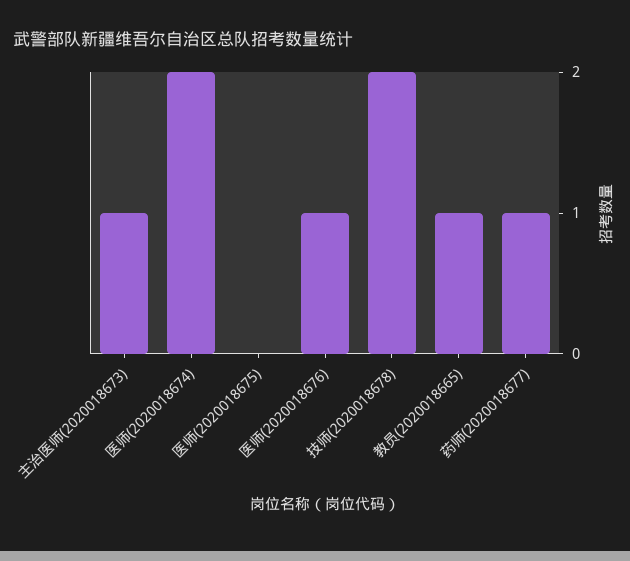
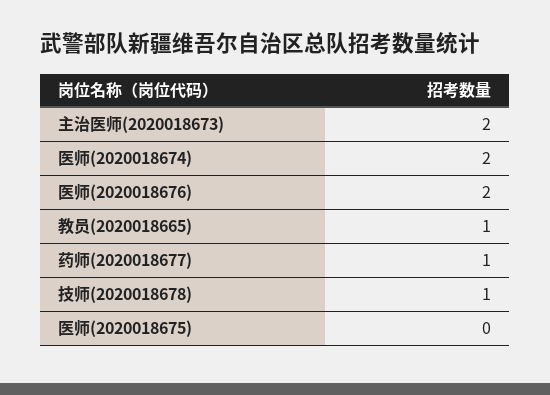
  {
-   "主治医师(2020018673)": 1,
+   "主治医师(2020018673)": 2,
    "医师(2020018674)": 2,
    "医师(2020018675)": 0,
-   "医师(2020018676)": 1,
+   "医师(2020018676)": 2,
-   "技师(2020018678)": 2,
+   "技师(2020018678)": 1,
    "教员(2020018665)": 1,
    "药师(2020018677)": 1
  }

